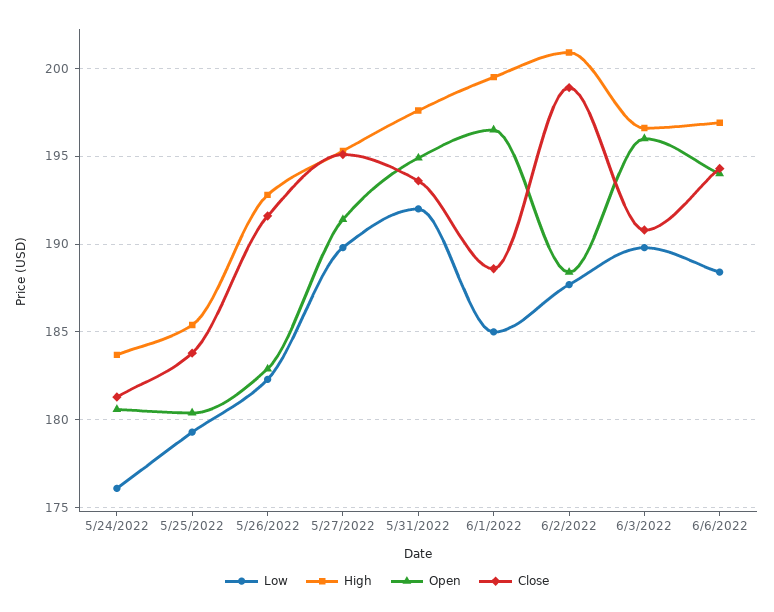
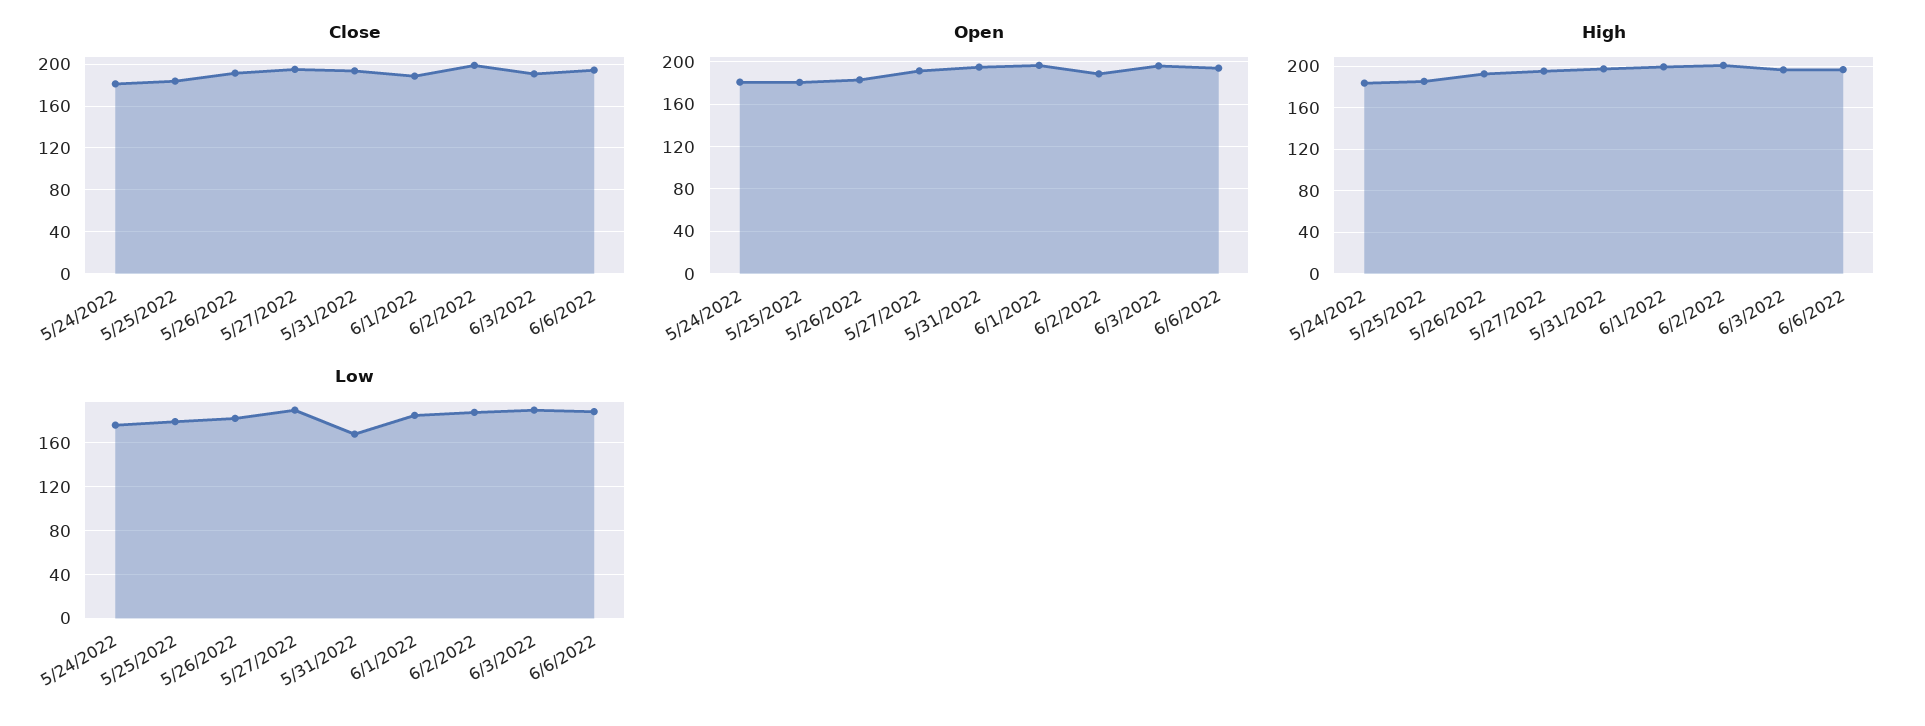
  {
    "Low": {
      "5/24/2022": 176,
      "5/25/2022": 179.5,
      "5/26/2022": 182.5,
      "5/27/2022": 190,
-     "5/31/2022": 192,
+     "5/31/2022": 170,
      "6/1/2022": 185,
      "6/2/2022": 187.5,
      "6/3/2022": 190,
      "6/6/2022": 188.5
    },
    "High": {
      "5/24/2022": 183.5,
      "5/25/2022": 185.5,
      "5/26/2022": 193,
      "5/27/2022": 195.5,
      "5/31/2022": 197.5,
      "6/1/2022": 199.5,
      "6/2/2022": 201,
      "6/3/2022": 196.5,
      "6/6/2022": 197
    },
    "Open": {
      "5/24/2022": 180.5,
      "5/25/2022": 180.5,
      "5/26/2022": 183,
      "5/27/2022": 191.5,
      "5/31/2022": 195,
      "6/1/2022": 196.5,
      "6/2/2022": 188.5,
      "6/3/2022": 196,
      "6/6/2022": 194
    },
    "Close": {
      "5/24/2022": 181.5,
      "5/25/2022": 184,
      "5/26/2022": 191.5,
      "5/27/2022": 195,
      "5/31/2022": 193.5,
      "6/1/2022": 188.5,
      "6/2/2022": 199,
      "6/3/2022": 191,
      "6/6/2022": 194.5
    }
  }

